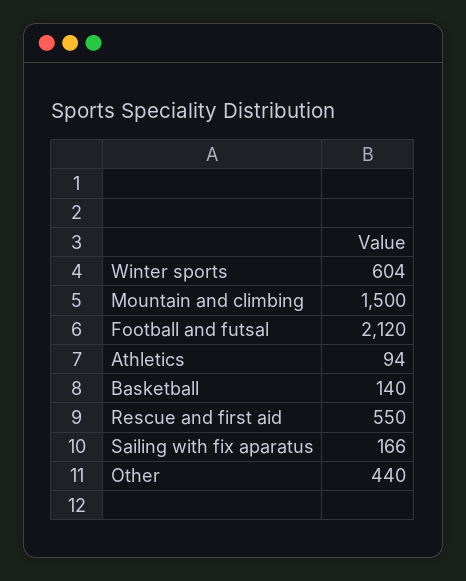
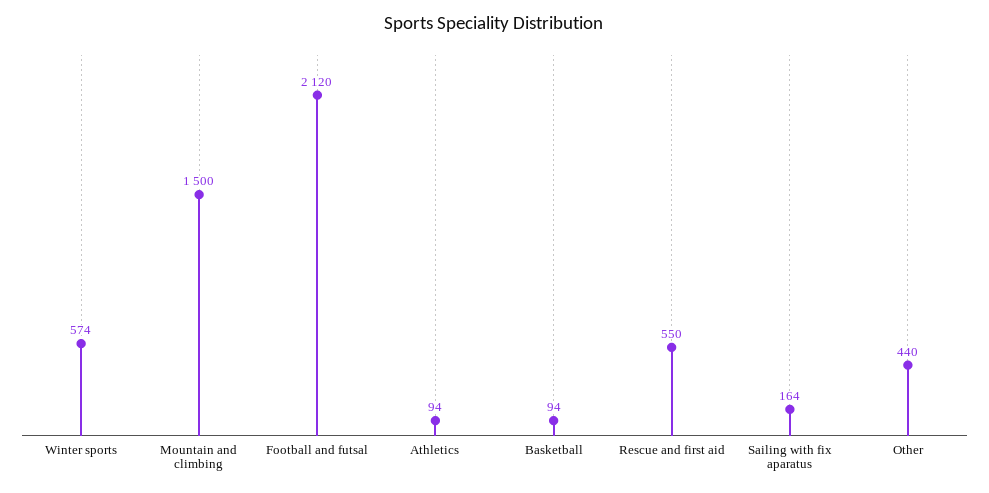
  {
-   "Winter sports": 604,
+   "Winter sports": 574,
    "Mountain and climbing": 1500,
    "Football and futsal": 2120,
    "Athletics": 94,
-   "Basketball": 140,
+   "Basketball": 94,
    "Rescue and first aid": 550,
-   "Sailing with fix aparatus": 166,
+   "Sailing with fix aparatus": 164,
    "Other": 440
  }

